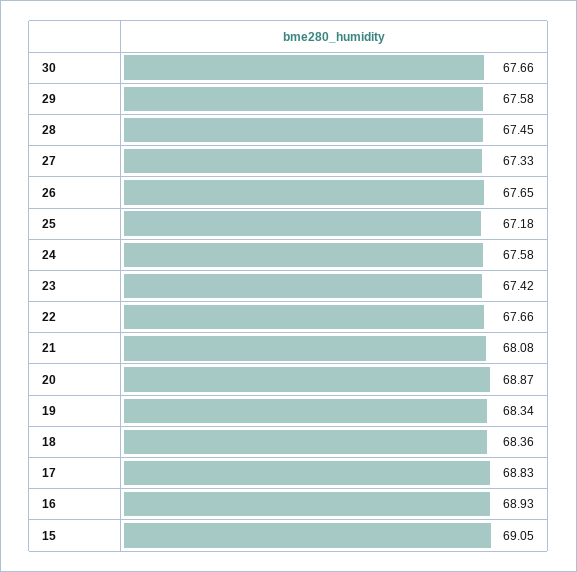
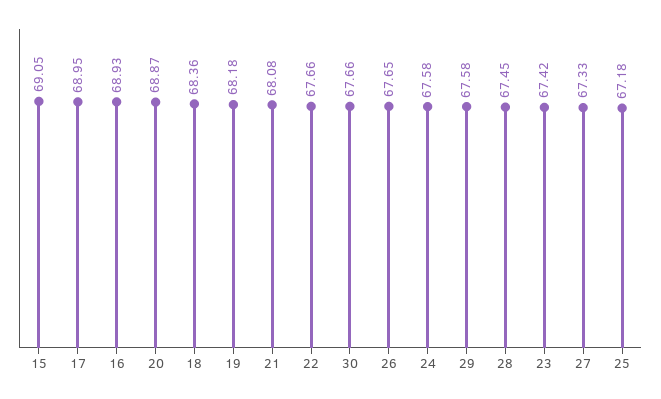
  {
    "30": 67.66,
    "29": 67.58,
    "28": 67.45,
    "27": 67.33,
    "26": 67.65,
    "25": 67.18,
    "24": 67.58,
    "23": 67.42,
    "22": 67.66,
    "21": 68.08,
    "20": 68.87,
-   "19": 68.34,
+   "19": 68.18,
    "18": 68.36,
-   "17": 68.83,
+   "17": 68.95,
    "16": 68.93,
    "15": 69.05
  }

